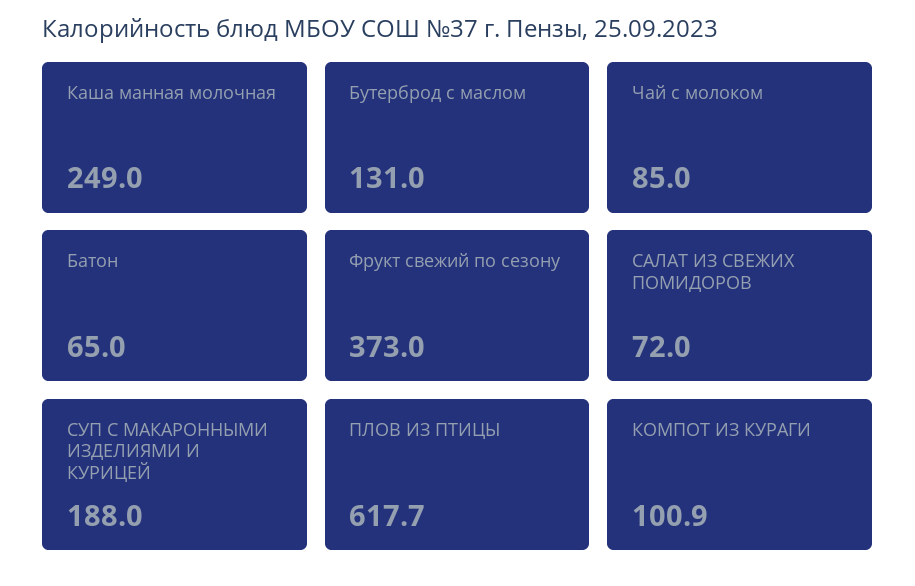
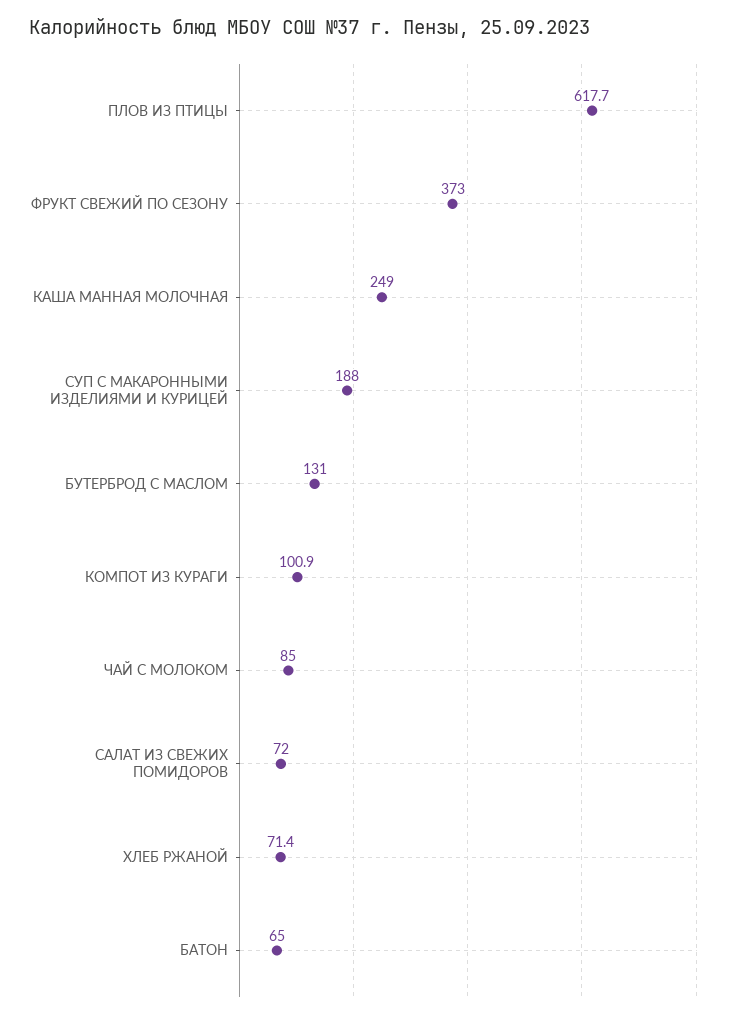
  {
    "Каша манная молочная": 249,
    "Бутерброд с маслом": 131,
    "Чай с молоком": 85,
    "Батон": 65,
    "Фрукт свежий по сезону": 373,
    "САЛАТ ИЗ СВЕЖИХ ПОМИДОРОВ": 72,
    "СУП С МАКАРОННЫМИ ИЗДЕЛИЯМИ И КУРИЦЕЙ": 188,
    "ПЛОВ ИЗ ПТИЦЫ": 617.7,
-   "КОМПОТ ИЗ КУРАГИ": 100.9
+   "КОМПОТ ИЗ КУРАГИ": 100.9,
+   "ХЛЕБ РЖАНОЙ": 71.4
  }

